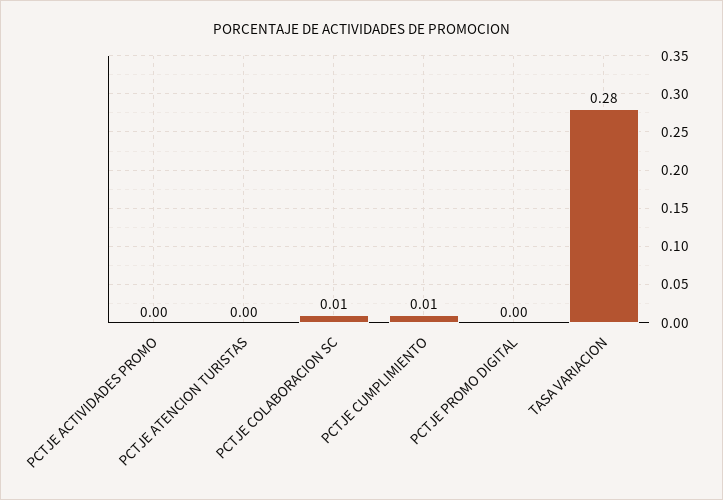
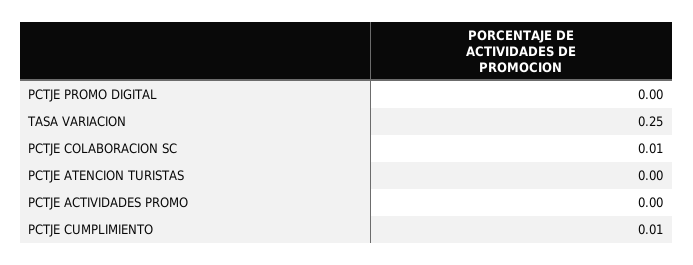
  {
    "PCTJE ACTIVIDADES PROMO": 0,
    "PCTJE ATENCION TURISTAS": 0,
    "PCTJE COLABORACION SC": 0.01,
    "PCTJE CUMPLIMIENTO": 0.01,
    "PCTJE PROMO DIGITAL": 0,
-   "TASA VARIACION": 0.28
+   "TASA VARIACION": 0.25
  }

